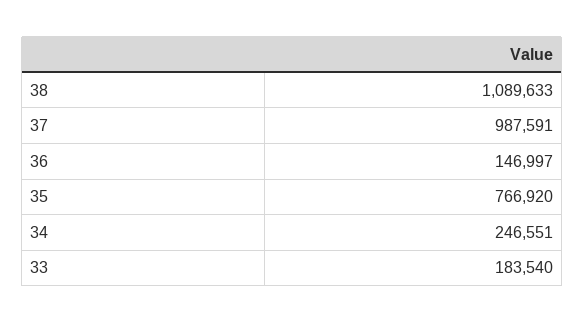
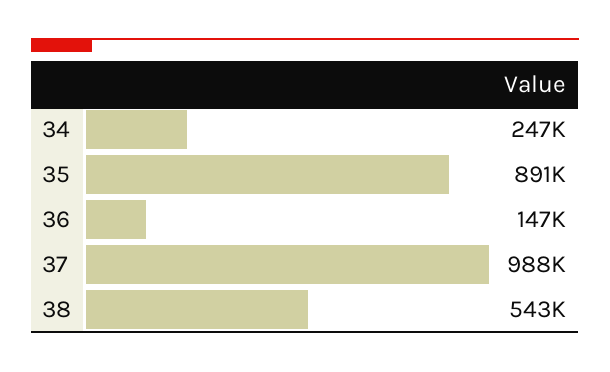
  {
-   "38": 1089633,
+   "38": 543000,
    "37": 987591,
    "36": 146997,
-   "35": 766920,
+   "35": 891000,
-   "34": 246551,
+   "34": 246551
-   "33": 183540
  }

